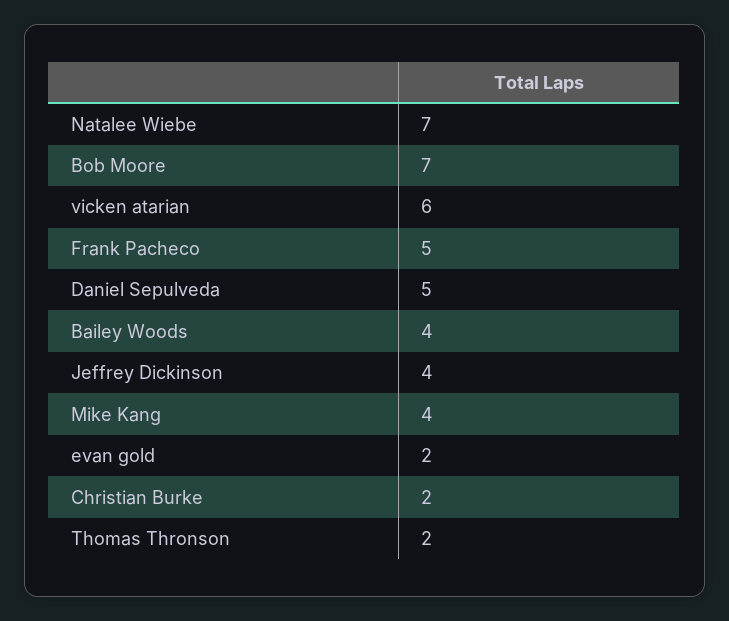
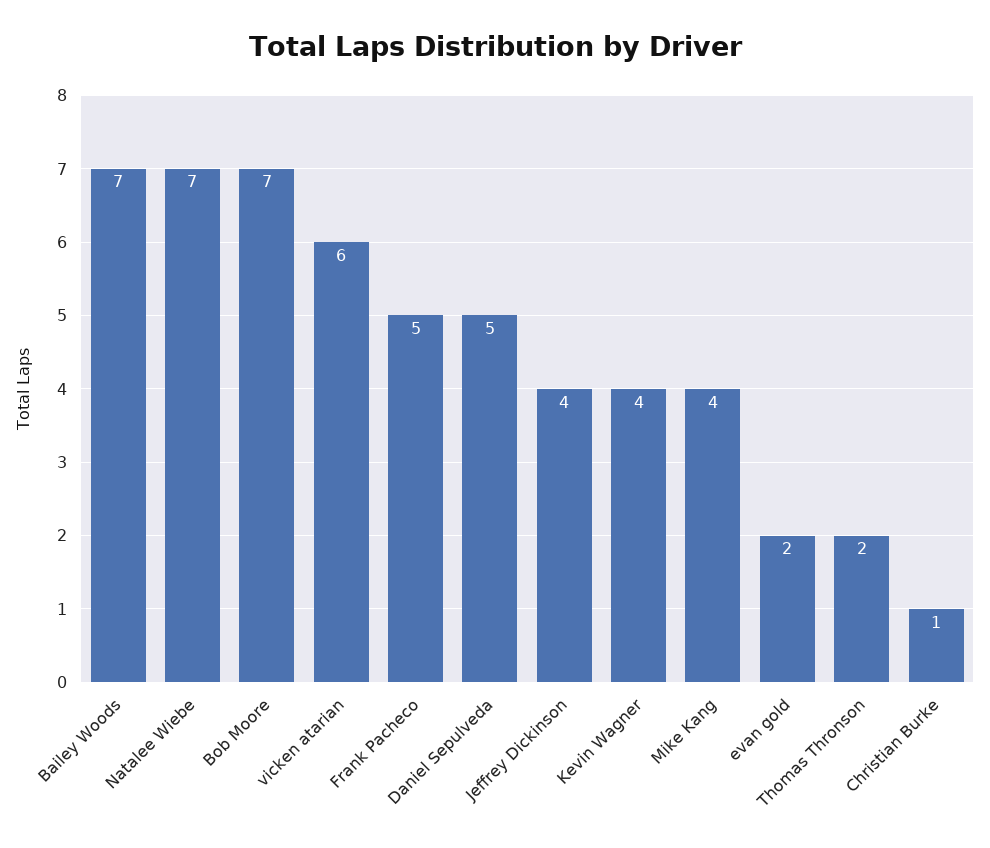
  {
    "Natalee Wiebe": 7,
    "Bob Moore": 7,
    "vicken atarian": 6,
    "Frank Pacheco": 5,
    "Daniel Sepulveda": 5,
-   "Bailey Woods": 4,
+   "Bailey Woods": 7,
    "Jeffrey Dickinson": 4,
    "Mike Kang": 4,
    "evan gold": 2,
-   "Christian Burke": 2,
+   "Christian Burke": 1,
-   "Thomas Thronson": 2
+   "Thomas Thronson": 2,
+   "Kevin Wagner": 4
  }

